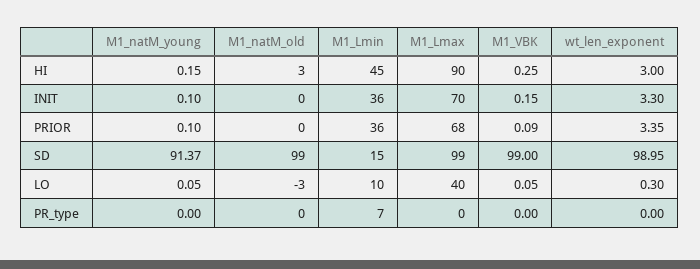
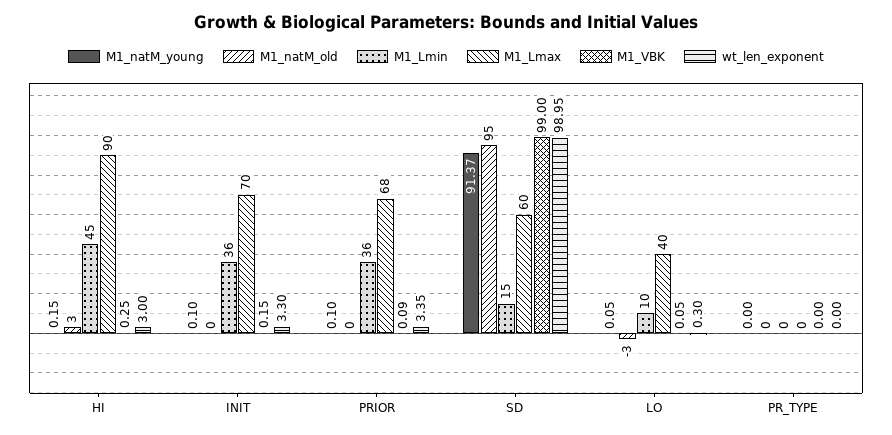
  {
    "M1_natM_young": {
      "HI": 0.15,
      "INIT": 0.1,
      "PRIOR": 0.1,
      "SD": 91.37,
      "LO": 0.05,
      "PR_type": 0
    },
    "M1_natM_old": {
      "HI": 3,
      "INIT": 0,
      "PRIOR": 0,
-     "SD": 99,
+     "SD": 95,
      "LO": -3,
      "PR_type": 0
    },
    "M1_Lmin": {
      "HI": 45,
      "INIT": 36,
      "PRIOR": 36,
      "SD": 15,
      "LO": 10,
-     "PR_type": 7
+     "PR_type": 0
    },
    "M1_Lmax": {
      "HI": 90,
      "INIT": 70,
      "PRIOR": 68,
-     "SD": 99,
+     "SD": 60,
      "LO": 40,
      "PR_type": 0
    },
    "M1_VBK": {
      "HI": 0.25,
      "INIT": 0.15,
      "PRIOR": 0.09,
      "SD": 99,
      "LO": 0.05,
      "PR_type": 0
    },
    "wt_len_exponent": {
      "HI": 3,
      "INIT": 3.3,
      "PRIOR": 3.35,
      "SD": 98.95,
      "LO": 0.3,
      "PR_type": 0
    }
  }

